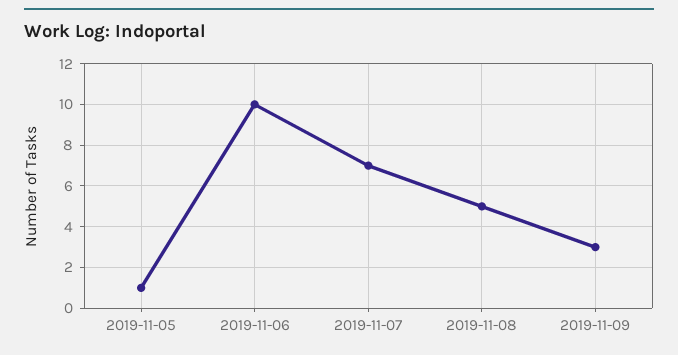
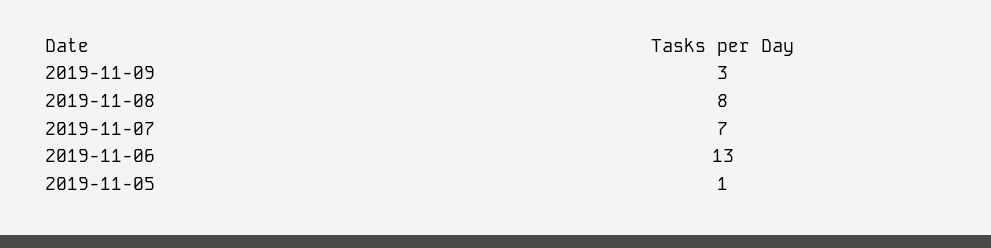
  {
    "2019-11-05": 1,
-   "2019-11-06": 10,
+   "2019-11-06": 13,
    "2019-11-07": 7,
-   "2019-11-08": 5,
+   "2019-11-08": 8,
    "2019-11-09": 3
  }

